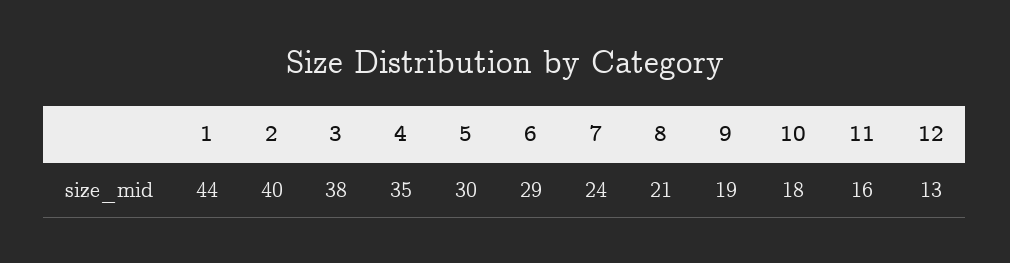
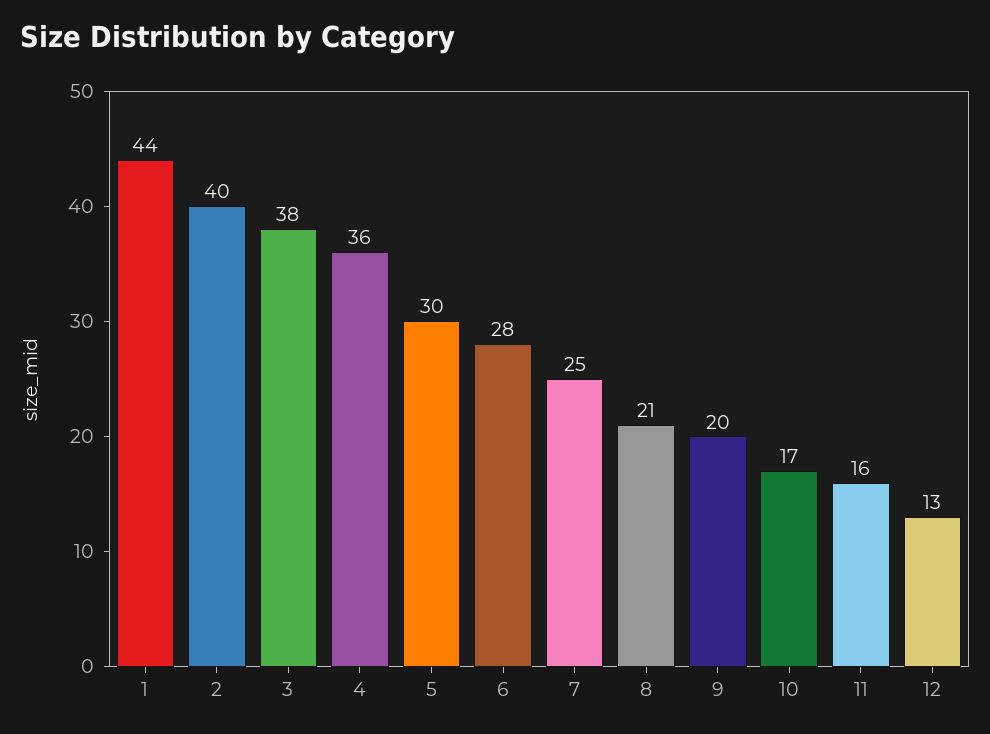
  {
    "1": 44,
    "2": 40,
    "3": 38,
-   "4": 35,
+   "4": 36,
    "5": 30,
-   "6": 29,
+   "6": 28,
-   "7": 24,
+   "7": 25,
    "8": 21,
-   "9": 19,
+   "9": 20,
-   "10": 18,
+   "10": 17,
    "11": 16,
    "12": 13
  }

